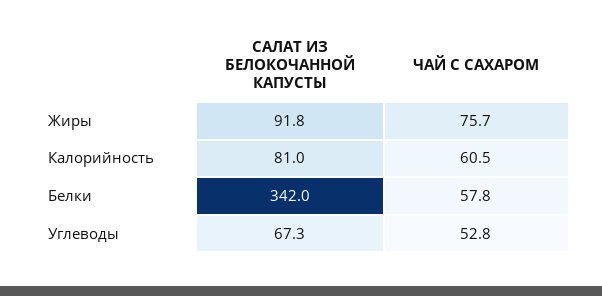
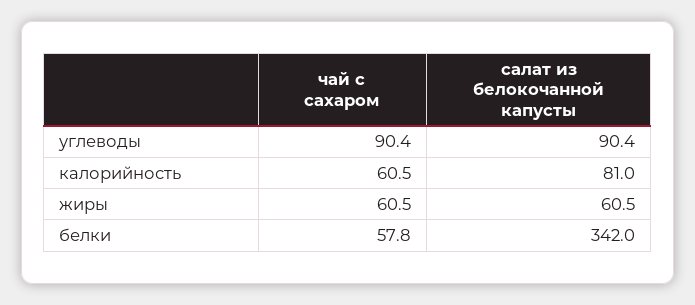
  {
    "САЛАТ ИЗ БЕЛОКОЧАННОЙ КАПУСТЫ": {
-     "Жиры": 91.8,
+     "Жиры": 60.5,
      "Калорийность": 81,
      "Белки": 342,
-     "Углеводы": 67.3
+     "Углеводы": 90.4
    },
    "ЧАЙ С САХАРОМ": {
-     "Жиры": 75.7,
+     "Жиры": 60.5,
      "Калорийность": 60.5,
      "Белки": 57.8,
-     "Углеводы": 52.8
+     "Углеводы": 90.4
    }
  }

